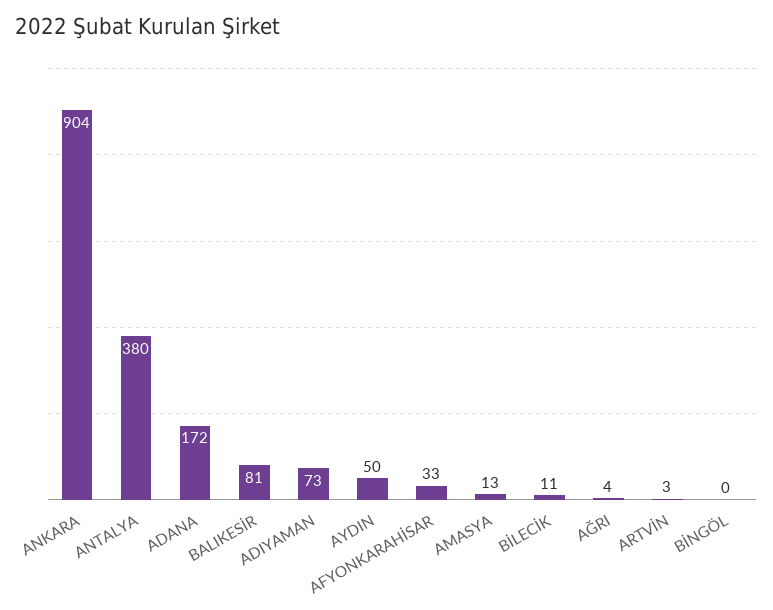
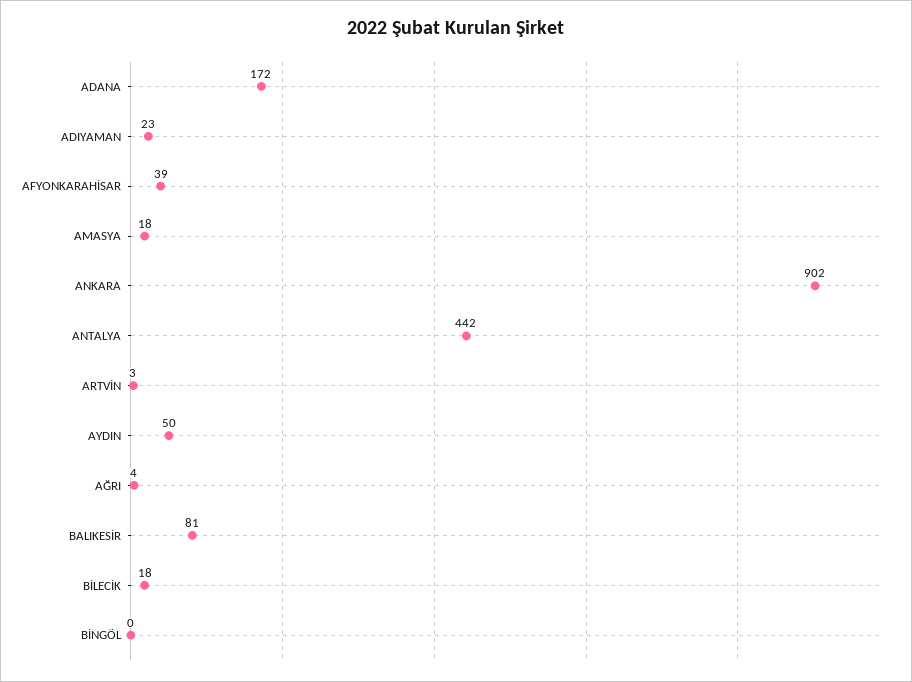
  {
-   "ANKARA": 904,
+   "ANKARA": 902,
-   "ANTALYA": 380,
+   "ANTALYA": 442,
    "ADANA": 172,
    "BALIKESİR": 81,
-   "ADIYAMAN": 73,
+   "ADIYAMAN": 23,
    "AYDIN": 50,
-   "AFYONKARAHİSAR": 33,
+   "AFYONKARAHİSAR": 39,
-   "AMASYA": 13,
+   "AMASYA": 18,
-   "BİLECİK": 11,
+   "BİLECİK": 18,
    "AĞRI": 4,
    "ARTVİN": 3,
    "BİNGÖL": 0
  }

